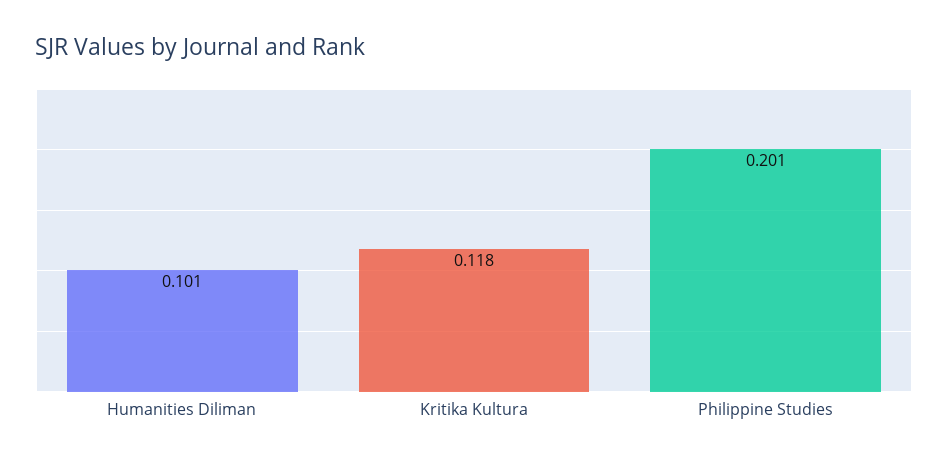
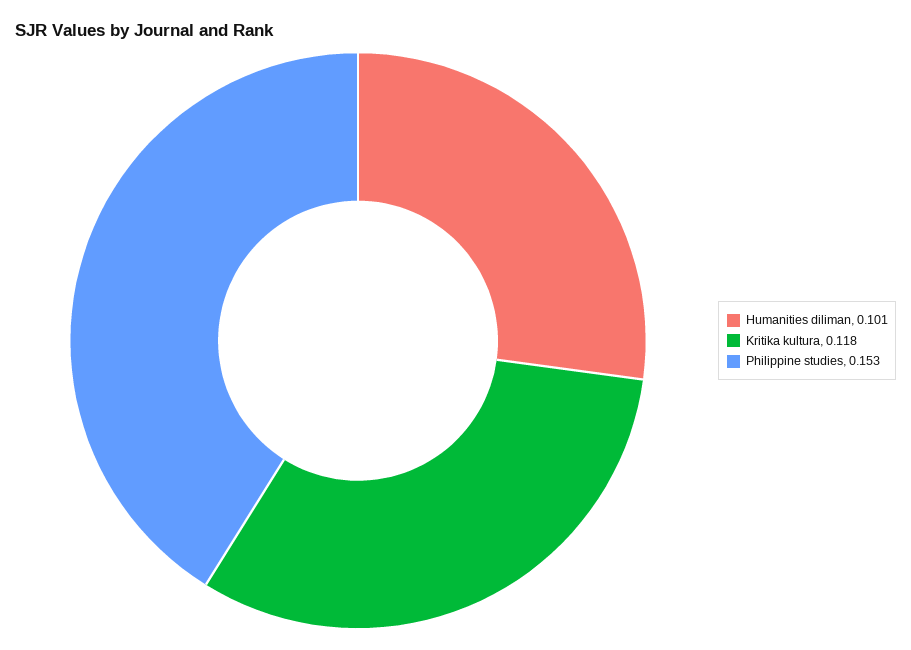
  {
    "Humanities Diliman": 0.101,
    "Kritika Kultura": 0.118,
-   "Philippine Studies": 0.201
+   "Philippine Studies": 0.153
  }

